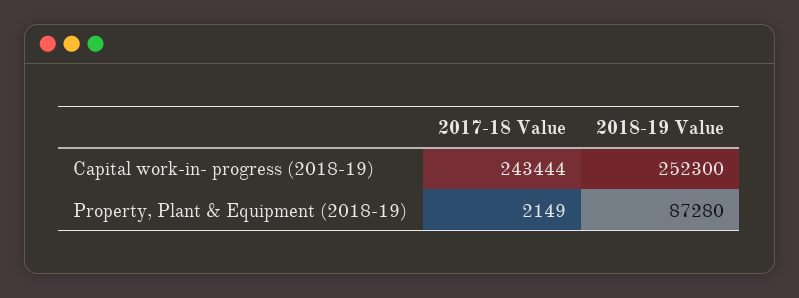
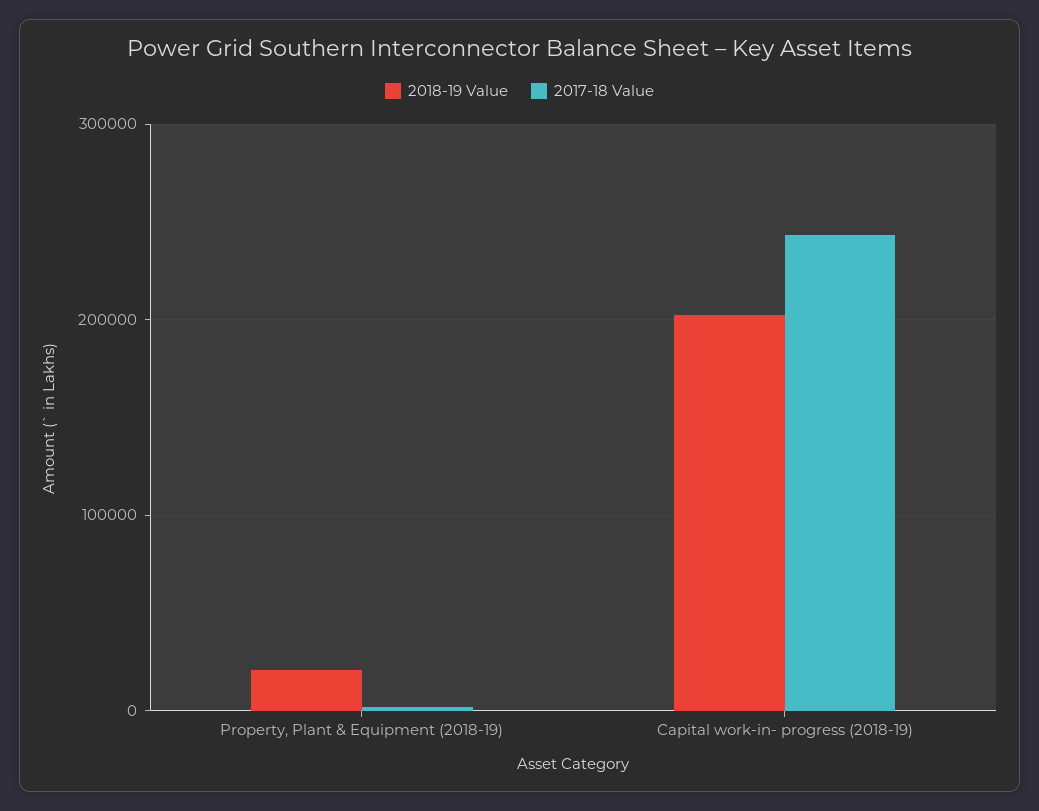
  {
    "2017-18 Value": {
      "Capital work-in- progress (2018-19)": 243444,
      "Property, Plant & Equipment (2018-19)": 2149
    },
    "2018-19 Value": {
-     "Capital work-in- progress (2018-19)": 252300,
+     "Capital work-in- progress (2018-19)": 200000,
-     "Property, Plant & Equipment (2018-19)": 87280
+     "Property, Plant & Equipment (2018-19)": 20000
    }
  }

